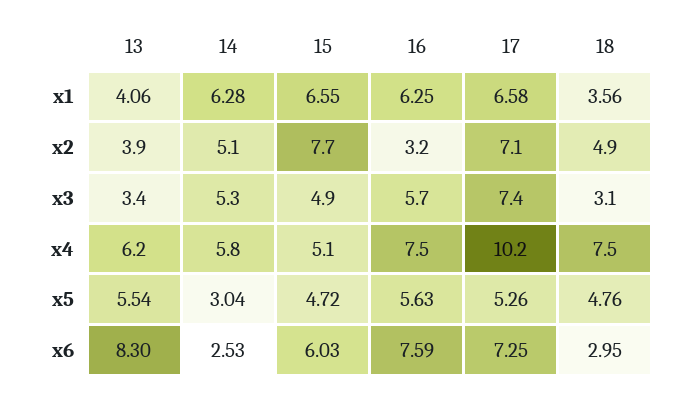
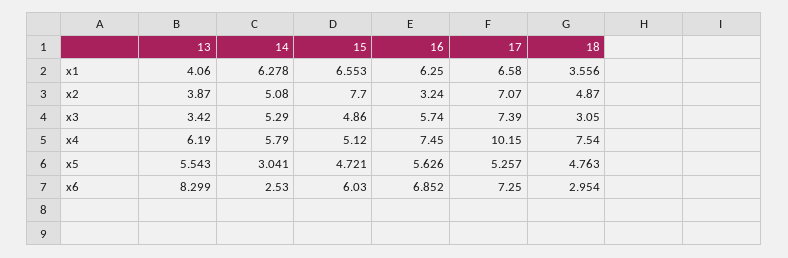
  {
    "13": {
      "x1": 4.06,
      "x2": 3.87,
      "x3": 3.42,
      "x4": 6.19,
      "x5": 5.543,
      "x6": 8.299
    },
    "14": {
      "x1": 6.278,
      "x2": 5.08,
      "x3": 5.29,
      "x4": 5.79,
      "x5": 3.041,
      "x6": 2.53
    },
    "15": {
      "x1": 6.553,
      "x2": 7.7,
      "x3": 4.86,
      "x4": 5.12,
      "x5": 4.721,
      "x6": 6.03
    },
    "16": {
      "x1": 6.25,
      "x2": 3.24,
      "x3": 5.74,
      "x4": 7.45,
      "x5": 5.626,
-     "x6": 7.59
+     "x6": 6.852
    },
    "17": {
      "x1": 6.58,
      "x2": 7.07,
      "x3": 7.39,
      "x4": 10.15,
      "x5": 5.257,
      "x6": 7.25
    },
    "18": {
      "x1": 3.556,
      "x2": 4.87,
      "x3": 3.05,
      "x4": 7.54,
      "x5": 4.763,
      "x6": 2.954
    }
  }

